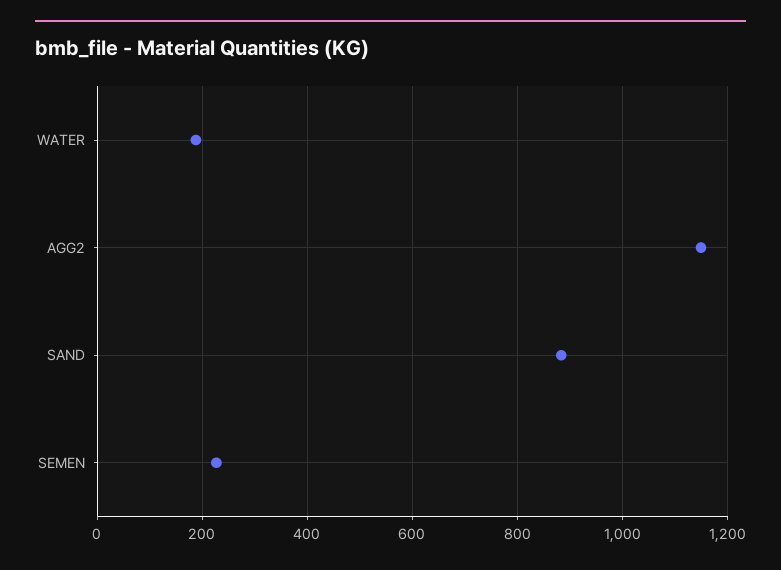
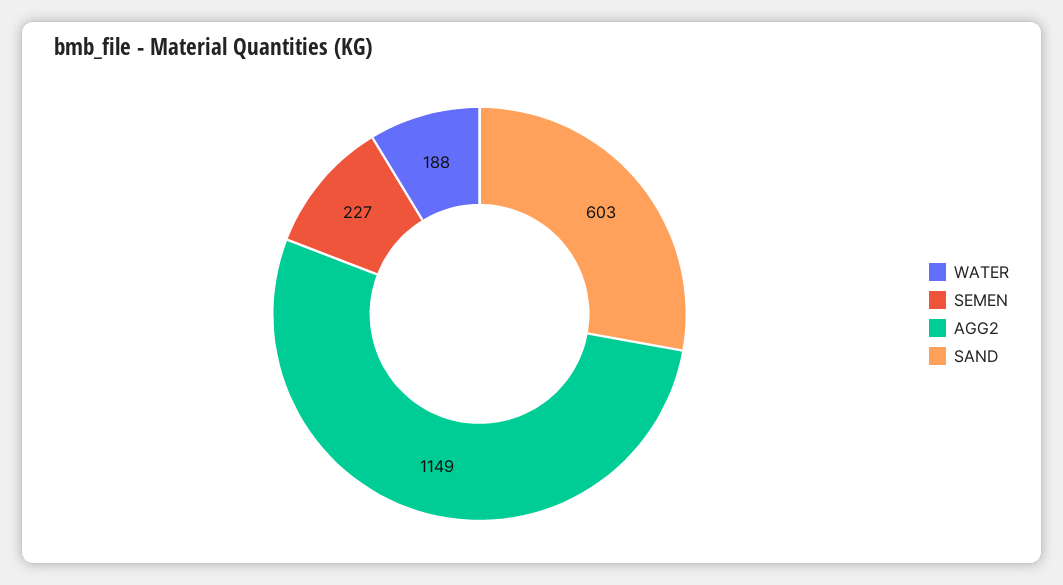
  {
    "WATER": 188,
    "AGG2": 1149,
-   "SAND": 880,
+   "SAND": 603,
    "SEMEN": 227
  }

